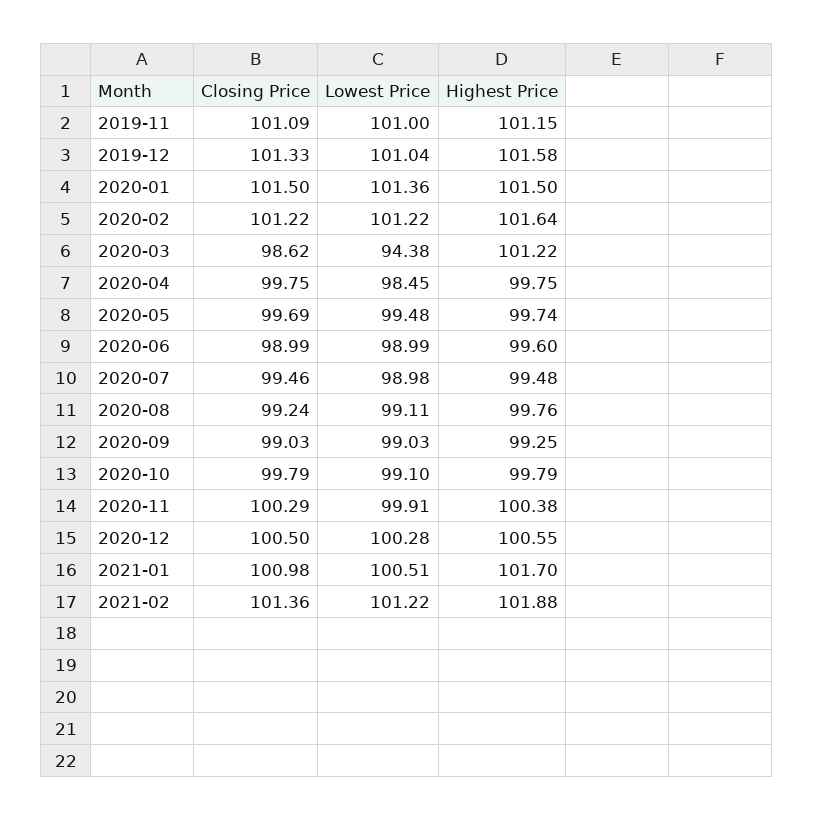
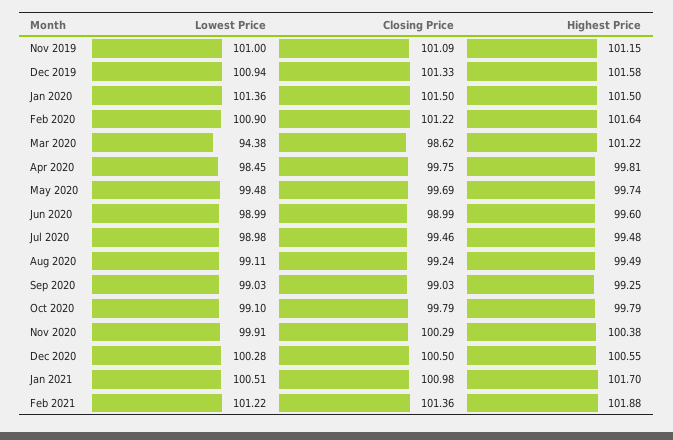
  {
    "Closing Price": {
      "2019-11": 101.09,
      "2019-12": 101.33,
      "2020-01": 101.5,
      "2020-02": 101.22,
      "2020-03": 98.62,
      "2020-04": 99.75,
      "2020-05": 99.69,
      "2020-06": 98.99,
      "2020-07": 99.46,
      "2020-08": 99.24,
      "2020-09": 99.03,
      "2020-10": 99.79,
      "2020-11": 100.29,
      "2020-12": 100.5,
      "2021-01": 100.98,
      "2021-02": 101.36
    },
    "Lowest Price": {
      "2019-11": 101,
-     "2019-12": 101.04,
+     "2019-12": 100.94,
      "2020-01": 101.36,
-     "2020-02": 101.22,
+     "2020-02": 100.9,
      "2020-03": 94.38,
      "2020-04": 98.45,
      "2020-05": 99.48,
      "2020-06": 98.99,
      "2020-07": 98.98,
      "2020-08": 99.11,
      "2020-09": 99.03,
      "2020-10": 99.1,
      "2020-11": 99.91,
      "2020-12": 100.28,
      "2021-01": 100.51,
      "2021-02": 101.22
    },
    "Highest Price": {
      "2019-11": 101.15,
      "2019-12": 101.58,
      "2020-01": 101.5,
      "2020-02": 101.64,
      "2020-03": 101.22,
-     "2020-04": 99.75,
+     "2020-04": 99.81,
      "2020-05": 99.74,
      "2020-06": 99.6,
      "2020-07": 99.48,
-     "2020-08": 99.76,
+     "2020-08": 99.49,
      "2020-09": 99.25,
      "2020-10": 99.79,
      "2020-11": 100.38,
      "2020-12": 100.55,
      "2021-01": 101.7,
      "2021-02": 101.88
    }
  }

